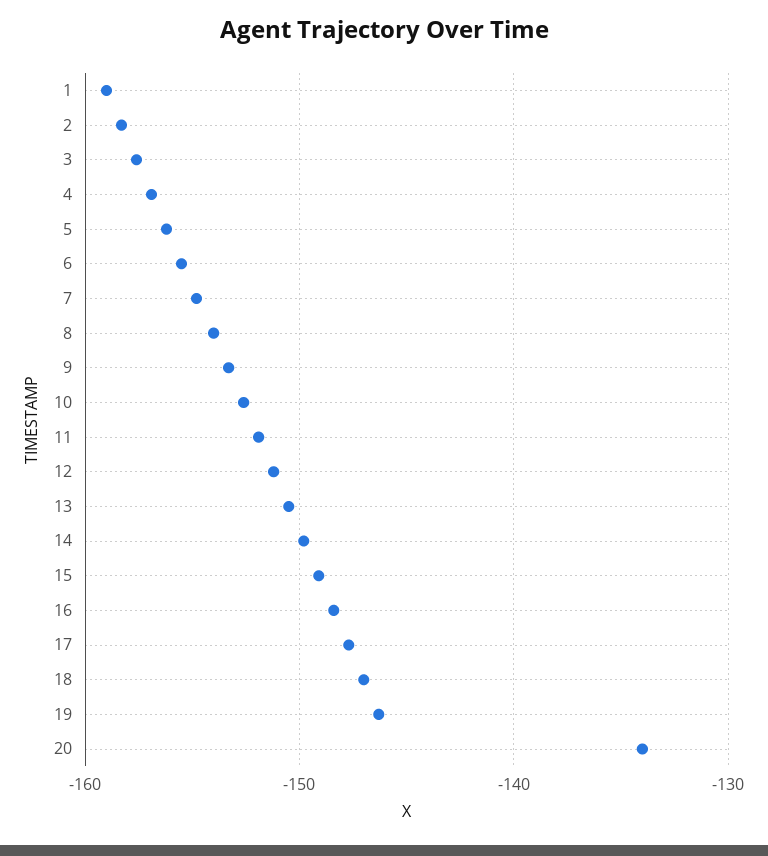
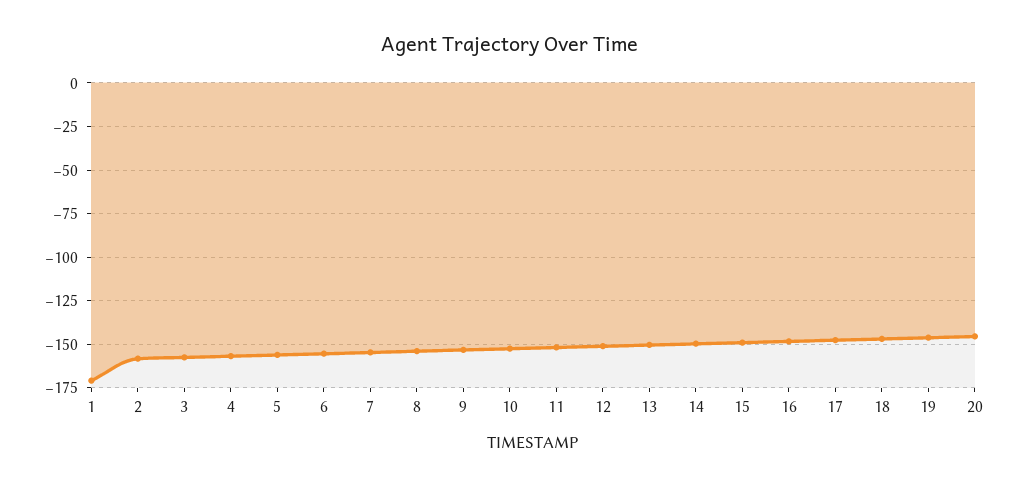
  {
-   "1": -159,
+   "1": -170,
    "2": -158,
    "3": -158,
    "4": -157,
    "5": -156,
    "6": -156,
    "7": -155,
    "8": -154,
    "9": -153,
    "10": -153,
    "11": -152,
    "12": -151,
    "13": -151,
    "14": -150,
    "15": -149,
    "16": -148,
    "17": -148,
    "18": -147,
    "19": -146,
-   "20": -134
+   "20": -145
  }

